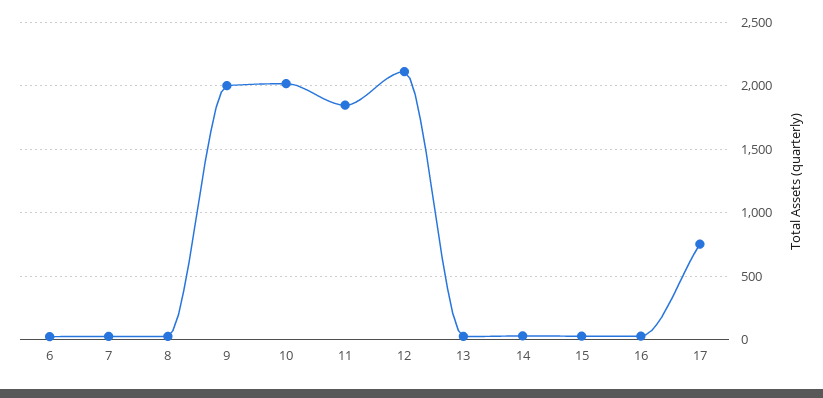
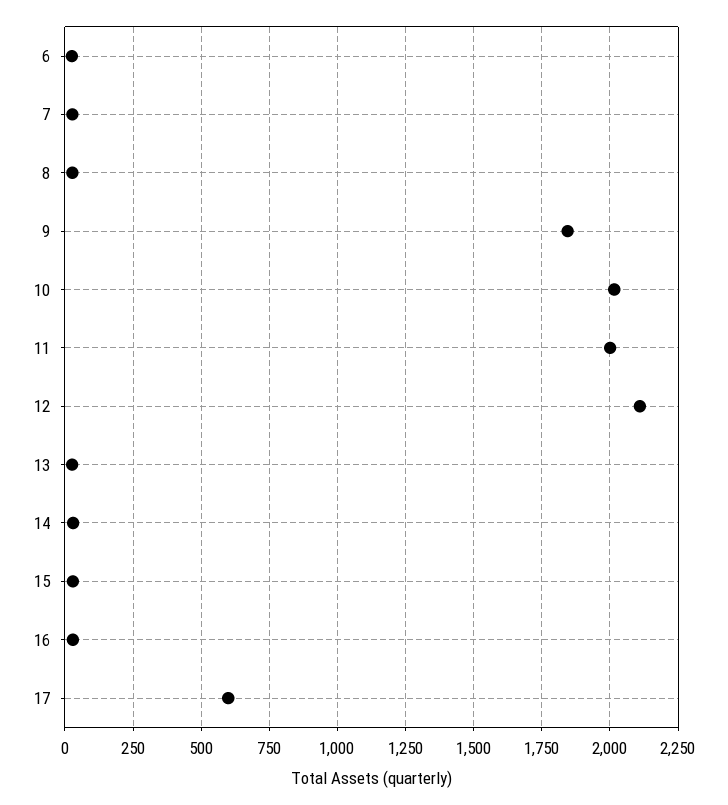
  {
    "6": 25,
    "7": 25,
    "8": 25,
-   "9": 2000,
+   "9": 1850,
    "10": 2025,
-   "11": 1850,
+   "11": 2000,
    "12": 2100,
    "13": 25,
    "14": 25,
    "15": 25,
    "16": 25,
-   "17": 750
+   "17": 600
  }

